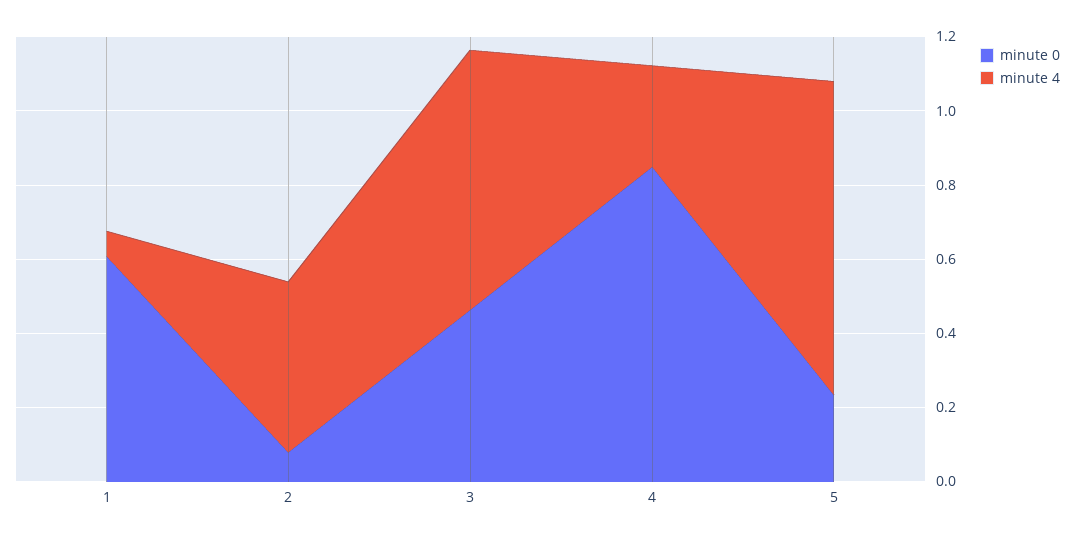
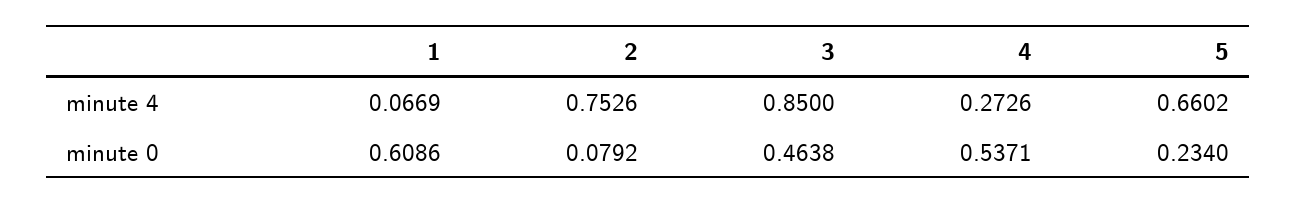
  {
    "minute 0": {
      "1": 0.6086,
      "2": 0.0792,
      "3": 0.4638,
-     "4": 0.85,
+     "4": 0.5371,
      "5": 0.234
    },
    "minute 4": {
      "1": 0.0669,
-     "2": 0.45,
+     "2": 0.7526,
-     "3": 0.7,
+     "3": 0.85,
      "4": 0.2726,
-     "5": 0.85
+     "5": 0.6602
    }
  }

